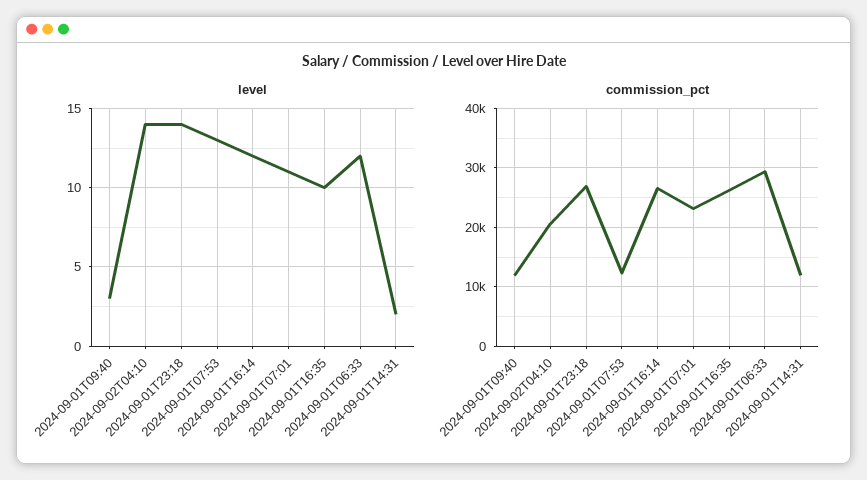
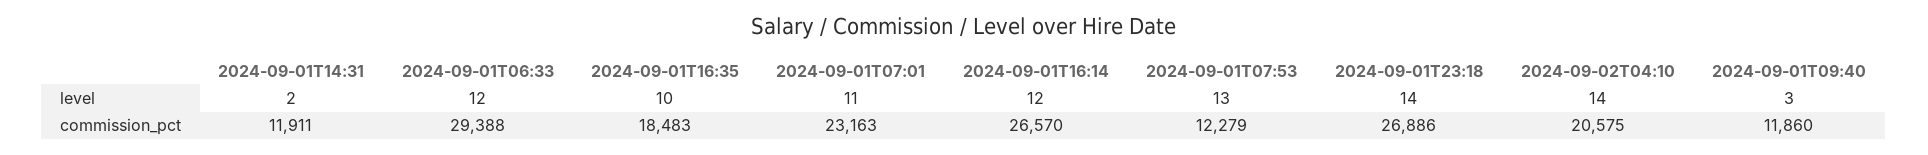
  {
    "level": {
      "2024-09-01T09:40": 3,
      "2024-09-02T04:10": 14,
      "2024-09-01T23:18": 14,
      "2024-09-01T07:53": 13,
      "2024-09-01T16:14": 12,
      "2024-09-01T07:01": 11,
      "2024-09-01T16:35": 10,
      "2024-09-01T06:33": 12,
      "2024-09-01T14:31": 2
    },
    "commission_pct": {
      "2024-09-01T09:40": 11860,
      "2024-09-02T04:10": 20575,
      "2024-09-01T23:18": 26886,
      "2024-09-01T07:53": 12279,
      "2024-09-01T16:14": 26570,
      "2024-09-01T07:01": 23163,
-     "2024-09-01T16:35": 26000,
+     "2024-09-01T16:35": 18483,
      "2024-09-01T06:33": 29388,
      "2024-09-01T14:31": 11911
    }
  }

